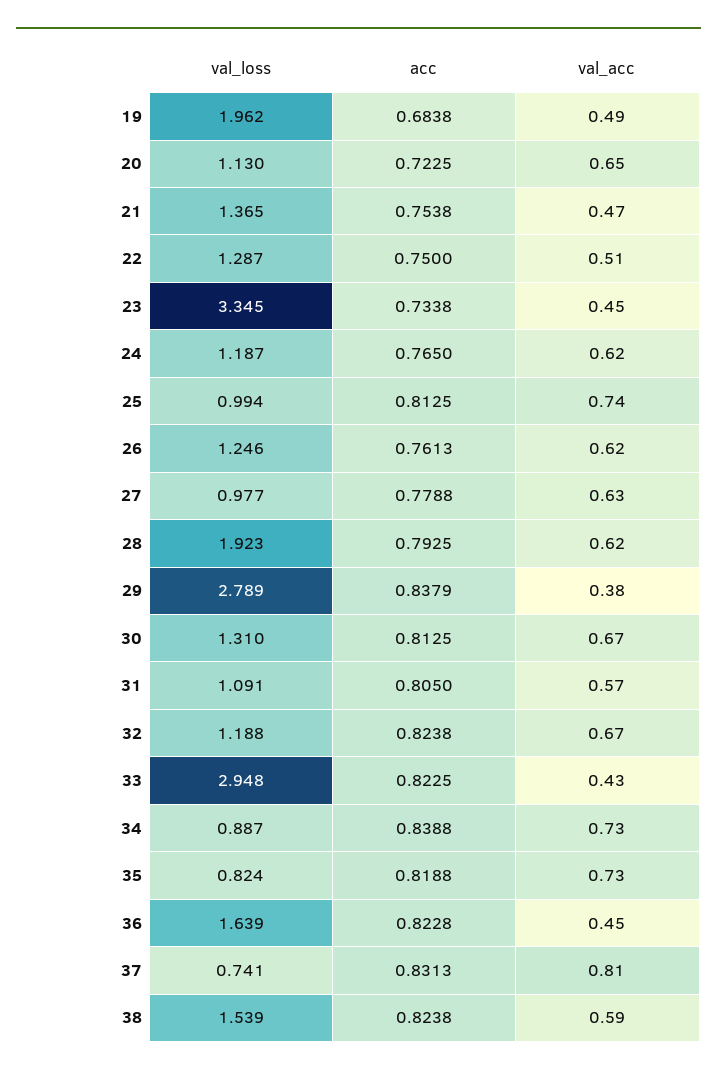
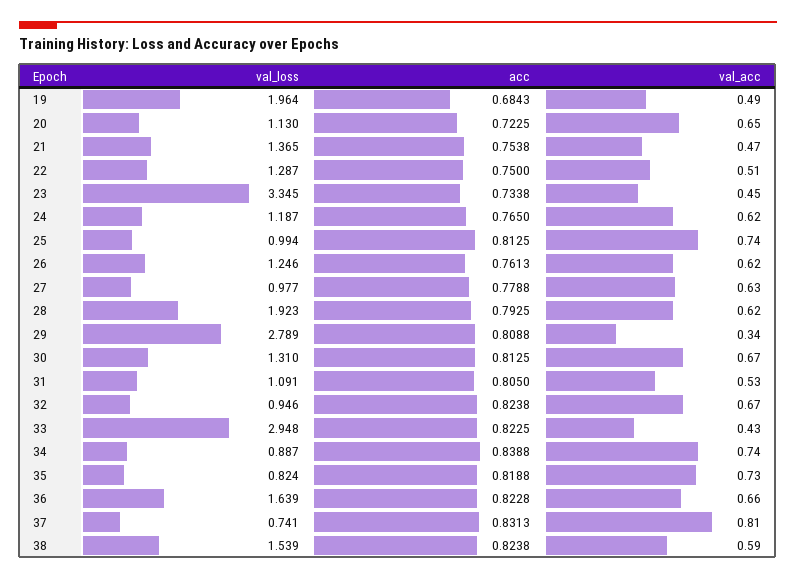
  {
    "val_loss": {
-     "19": 1.962,
+     "19": 1.964,
      "20": 1.13,
      "21": 1.365,
      "22": 1.287,
      "23": 3.345,
      "24": 1.187,
      "25": 0.994,
      "26": 1.246,
      "27": 0.977,
      "28": 1.923,
      "29": 2.789,
      "30": 1.31,
      "31": 1.091,
-     "32": 1.188,
+     "32": 0.946,
      "33": 2.948,
      "34": 0.887,
      "35": 0.824,
      "36": 1.639,
      "37": 0.741,
      "38": 1.539
    },
    "acc": {
-     "19": 0.6838,
+     "19": 0.6843,
      "20": 0.7225,
      "21": 0.7538,
      "22": 0.75,
      "23": 0.7338,
      "24": 0.765,
      "25": 0.8125,
      "26": 0.7613,
      "27": 0.7788,
      "28": 0.7925,
-     "29": 0.8379,
+     "29": 0.8088,
      "30": 0.8125,
      "31": 0.805,
      "32": 0.8238,
      "33": 0.8225,
      "34": 0.8388,
      "35": 0.8188,
      "36": 0.8228,
      "37": 0.8313,
      "38": 0.8238
    },
    "val_acc": {
      "19": 0.49,
      "20": 0.65,
      "21": 0.47,
      "22": 0.51,
      "23": 0.45,
      "24": 0.62,
      "25": 0.74,
      "26": 0.62,
      "27": 0.63,
      "28": 0.62,
-     "29": 0.38,
+     "29": 0.34,
      "30": 0.67,
-     "31": 0.57,
+     "31": 0.53,
      "32": 0.67,
      "33": 0.43,
-     "34": 0.73,
+     "34": 0.74,
      "35": 0.73,
-     "36": 0.45,
+     "36": 0.66,
      "37": 0.81,
      "38": 0.59
    }
  }

